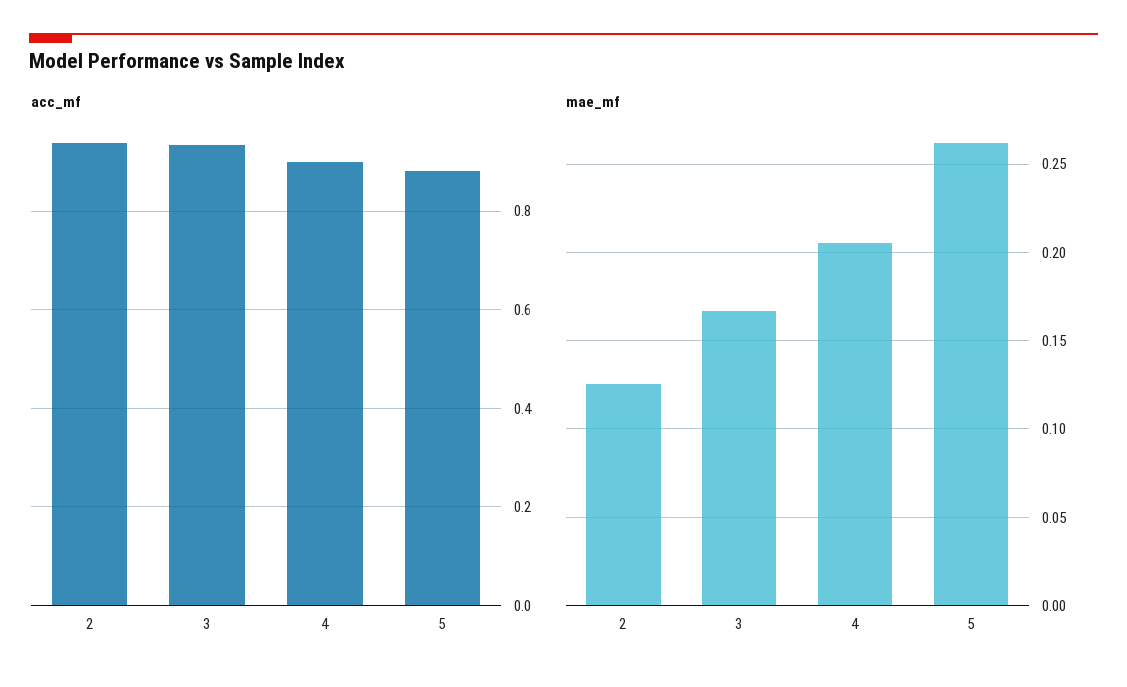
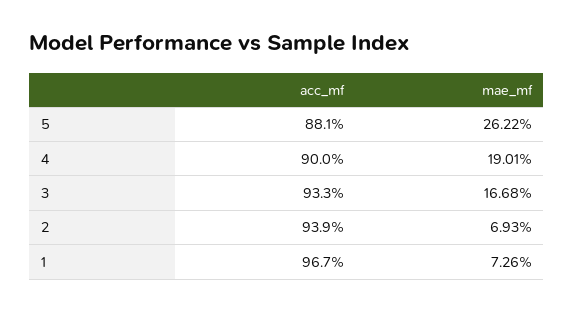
  {
    "acc_mf": {
      "2": 0.939,
      "3": 0.933,
      "4": 0.9,
-     "5": 0.881
+     "5": 0.881,
+     "1": 0.967
    },
    "mae_mf": {
-     "2": 0.125,
+     "2": 0.0693,
      "3": 0.1668,
-     "4": 0.205,
+     "4": 0.1901,
-     "5": 0.2622
+     "5": 0.2622,
+     "1": 0.0726
    }
  }

